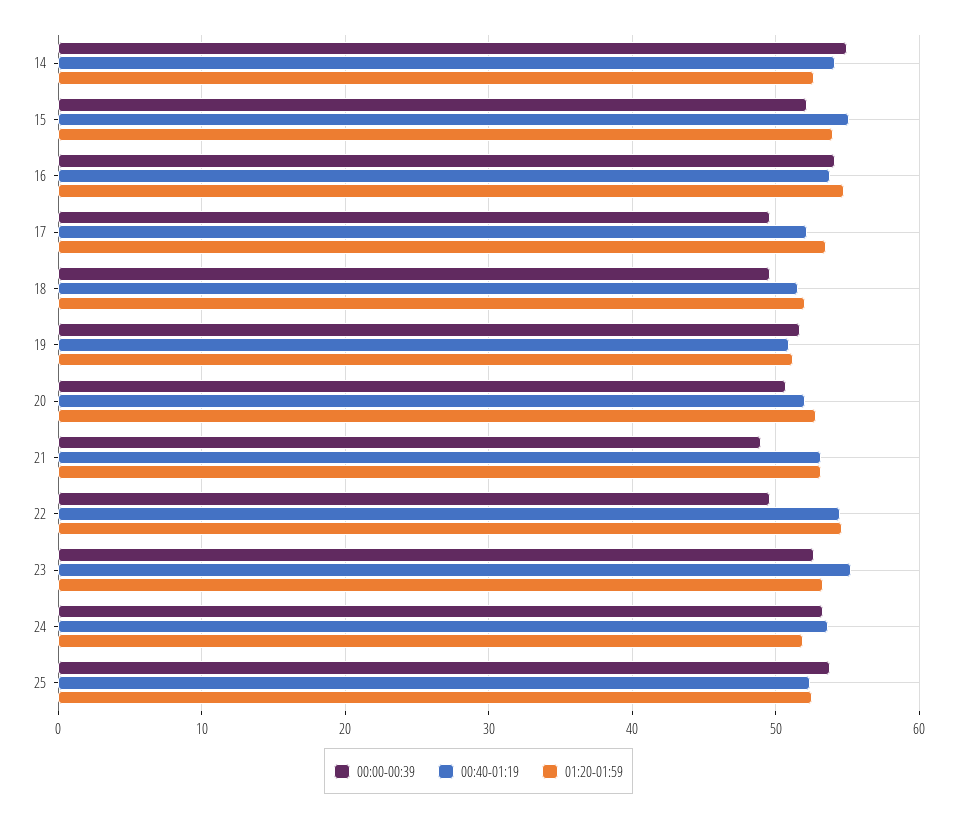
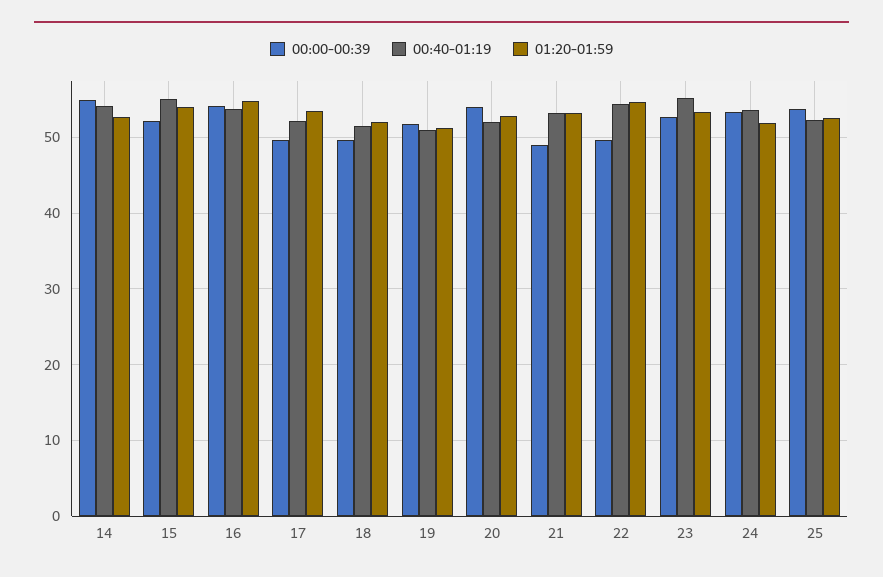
  {
    "00:00-00:39": {
      "14": 55,
      "15": 52,
      "16": 54,
      "17": 50,
      "18": 50,
      "19": 52,
-     "20": 51,
+     "20": 54,
      "21": 49,
      "22": 50,
      "23": 53,
      "24": 53,
      "25": 54
    },
    "00:40-01:19": {
      "14": 54,
      "15": 55,
      "16": 54,
      "17": 52,
      "18": 52,
      "19": 51,
      "20": 52,
      "21": 53,
      "22": 54,
      "23": 55,
      "24": 54,
      "25": 52
    },
    "01:20-01:59": {
      "14": 53,
      "15": 54,
      "16": 55,
      "17": 54,
      "18": 52,
      "19": 51,
      "20": 53,
      "21": 53,
      "22": 55,
      "23": 53,
      "24": 52,
      "25": 53
    }
  }

